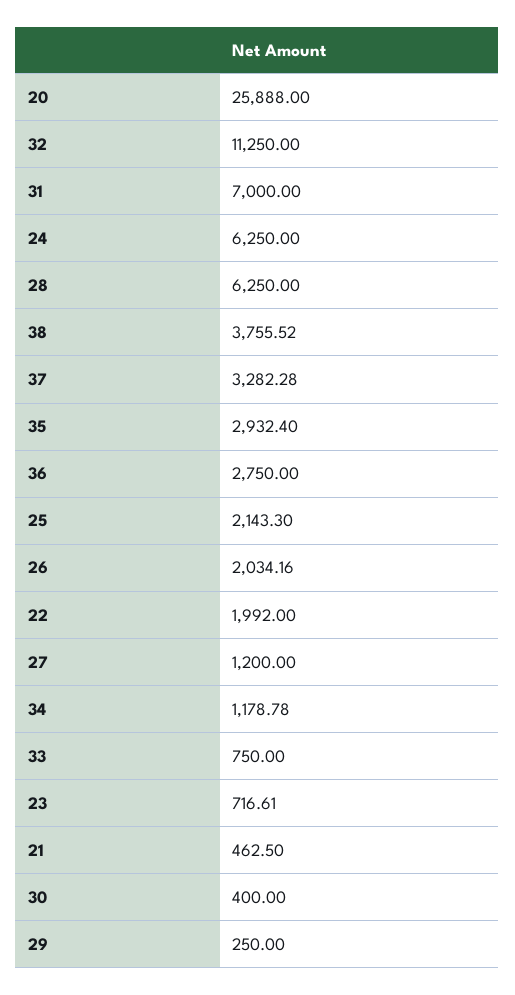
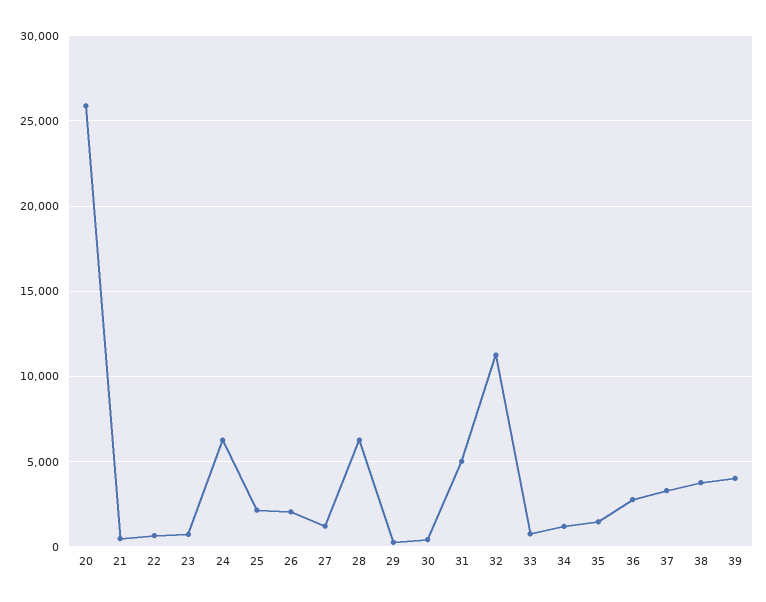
  {
    "20": 25888,
    "32": 11250,
-   "31": 7000,
+   "31": 5000,
    "24": 6250,
    "28": 6250,
    "38": 3755.52,
    "37": 3282.28,
-   "35": 2932.4,
+   "35": 1500,
    "36": 2750,
    "25": 2143.3,
    "26": 2034.16,
-   "22": 1992,
+   "22": 500,
    "27": 1200,
    "34": 1178.78,
    "33": 750,
    "23": 716.61,
    "21": 462.5,
    "30": 400,
-   "29": 250
+   "29": 250,
+   "39": 4000
  }

